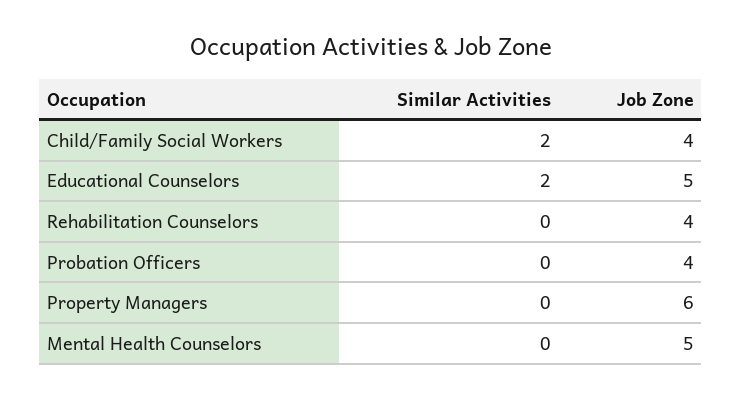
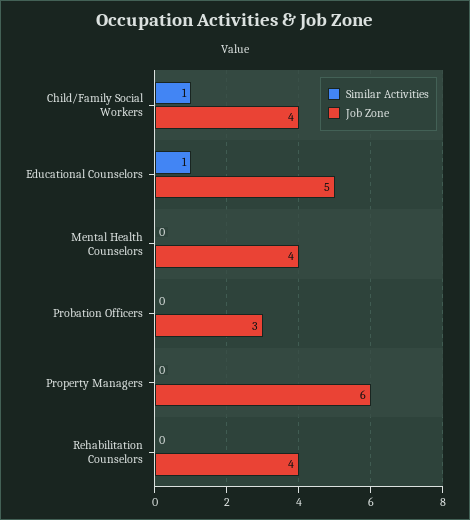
  {
    "Similar Activities": {
-     "Child/Family Social Workers": 2,
+     "Child/Family Social Workers": 1,
-     "Educational Counselors": 2,
+     "Educational Counselors": 1,
      "Rehabilitation Counselors": 0,
      "Probation Officers": 0,
      "Property Managers": 0,
      "Mental Health Counselors": 0
    },
    "Job Zone": {
      "Child/Family Social Workers": 4,
      "Educational Counselors": 5,
      "Rehabilitation Counselors": 4,
-     "Probation Officers": 4,
+     "Probation Officers": 3,
      "Property Managers": 6,
-     "Mental Health Counselors": 5
+     "Mental Health Counselors": 4
    }
  }

